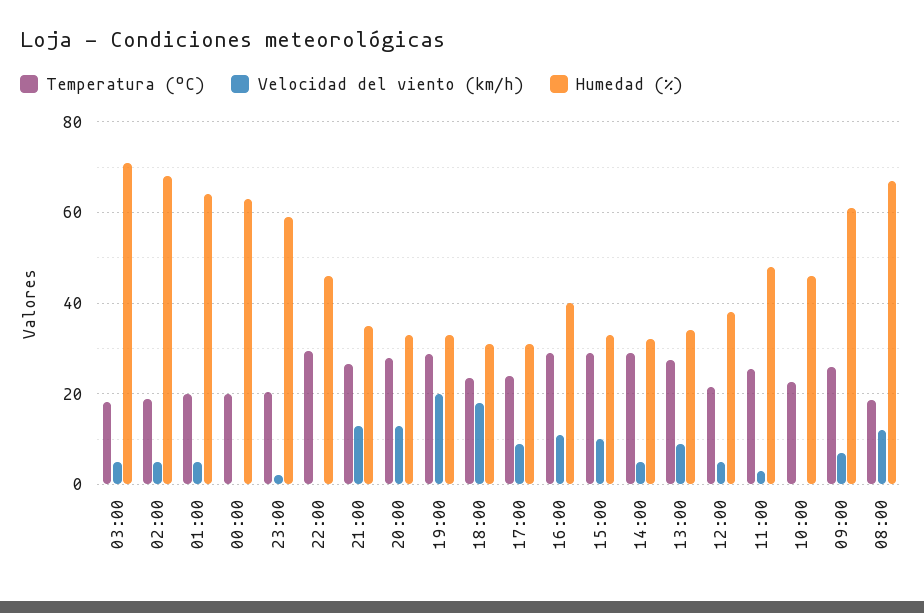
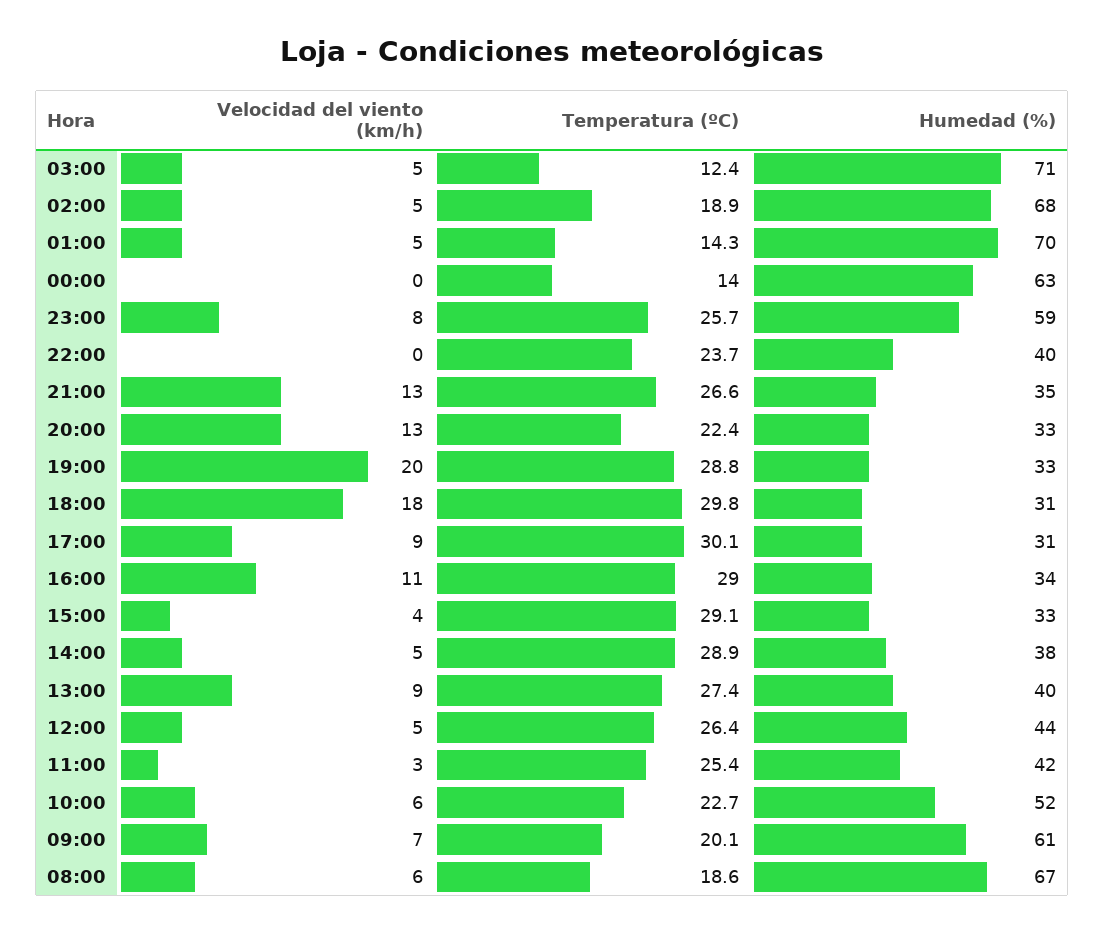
  {
    "Temperatura (ºC)": {
-     "03:00": 18,
+     "03:00": 12.4,
      "02:00": 18.9,
-     "01:00": 20,
+     "01:00": 14.3,
-     "00:00": 20,
+     "00:00": 14,
-     "23:00": 20,
+     "23:00": 25.7,
-     "22:00": 30,
+     "22:00": 23.7,
      "21:00": 26.6,
-     "20:00": 28,
+     "20:00": 22.4,
      "19:00": 28.8,
-     "18:00": 24,
+     "18:00": 29.8,
-     "17:00": 24,
+     "17:00": 30.1,
      "16:00": 29,
      "15:00": 29.1,
      "14:00": 28.9,
      "13:00": 27.4,
-     "12:00": 22,
+     "12:00": 26.4,
      "11:00": 25.4,
      "10:00": 22.7,
-     "09:00": 26,
+     "09:00": 20.1,
      "08:00": 18.6
    },
    "Velocidad del viento (km/h)": {
      "03:00": 5,
      "02:00": 5,
      "01:00": 5,
      "00:00": 0,
-     "23:00": 2,
+     "23:00": 8,
      "22:00": 0,
      "21:00": 13,
      "20:00": 13,
      "19:00": 20,
      "18:00": 18,
      "17:00": 9,
      "16:00": 11,
-     "15:00": 10,
+     "15:00": 4,
      "14:00": 5,
      "13:00": 9,
      "12:00": 5,
      "11:00": 3,
-     "10:00": 0,
+     "10:00": 6,
      "09:00": 7,
-     "08:00": 12
+     "08:00": 6
    },
    "Humedad (%)": {
      "03:00": 71,
      "02:00": 68,
-     "01:00": 64,
+     "01:00": 70,
      "00:00": 63,
      "23:00": 59,
-     "22:00": 46,
+     "22:00": 40,
      "21:00": 35,
      "20:00": 33,
      "19:00": 33,
      "18:00": 31,
      "17:00": 31,
-     "16:00": 40,
+     "16:00": 34,
      "15:00": 33,
-     "14:00": 32,
+     "14:00": 38,
-     "13:00": 34,
+     "13:00": 40,
-     "12:00": 38,
+     "12:00": 44,
-     "11:00": 48,
+     "11:00": 42,
-     "10:00": 46,
+     "10:00": 52,
      "09:00": 61,
      "08:00": 67
    }
  }

